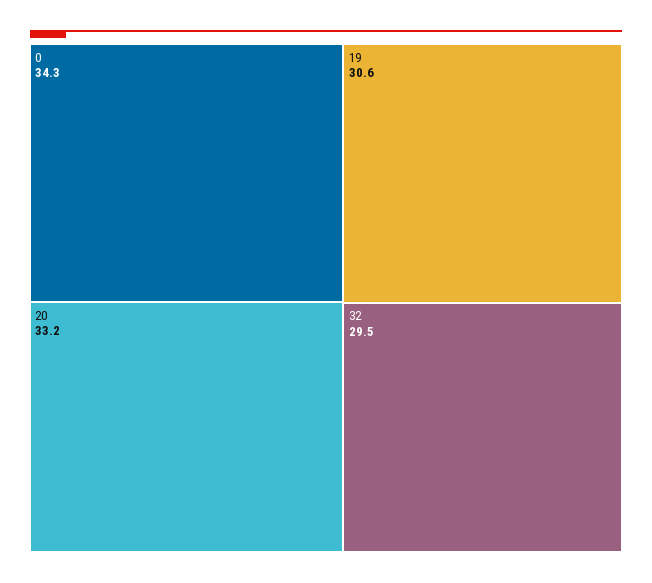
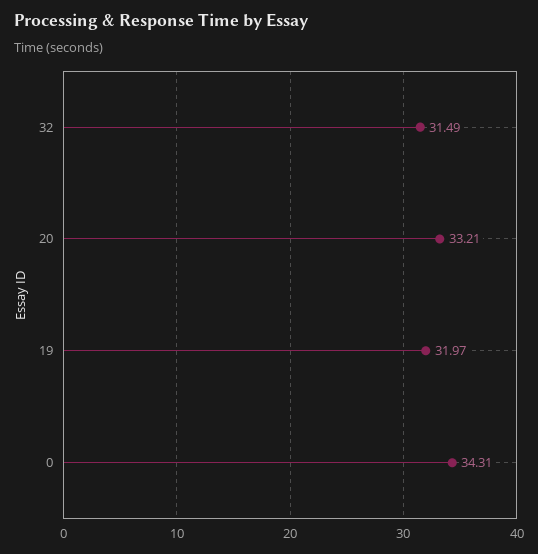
  {
    "0": 34.31,
    "20": 33.21,
-   "19": 30.6,
+   "19": 31.97,
-   "32": 29.5
+   "32": 31.49
  }

